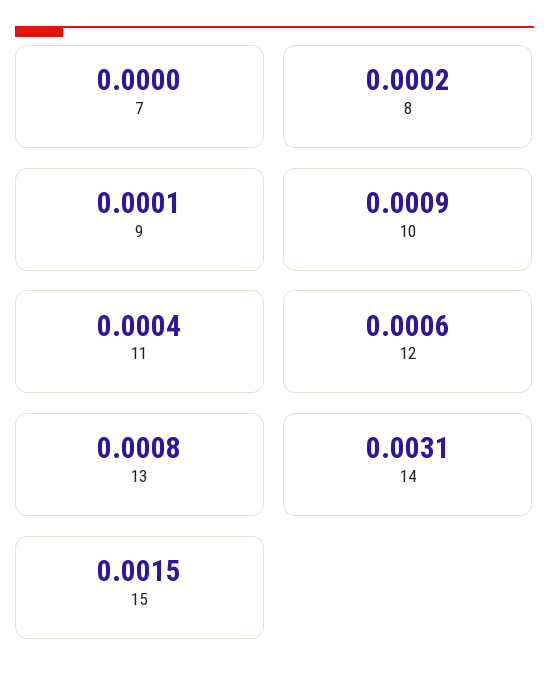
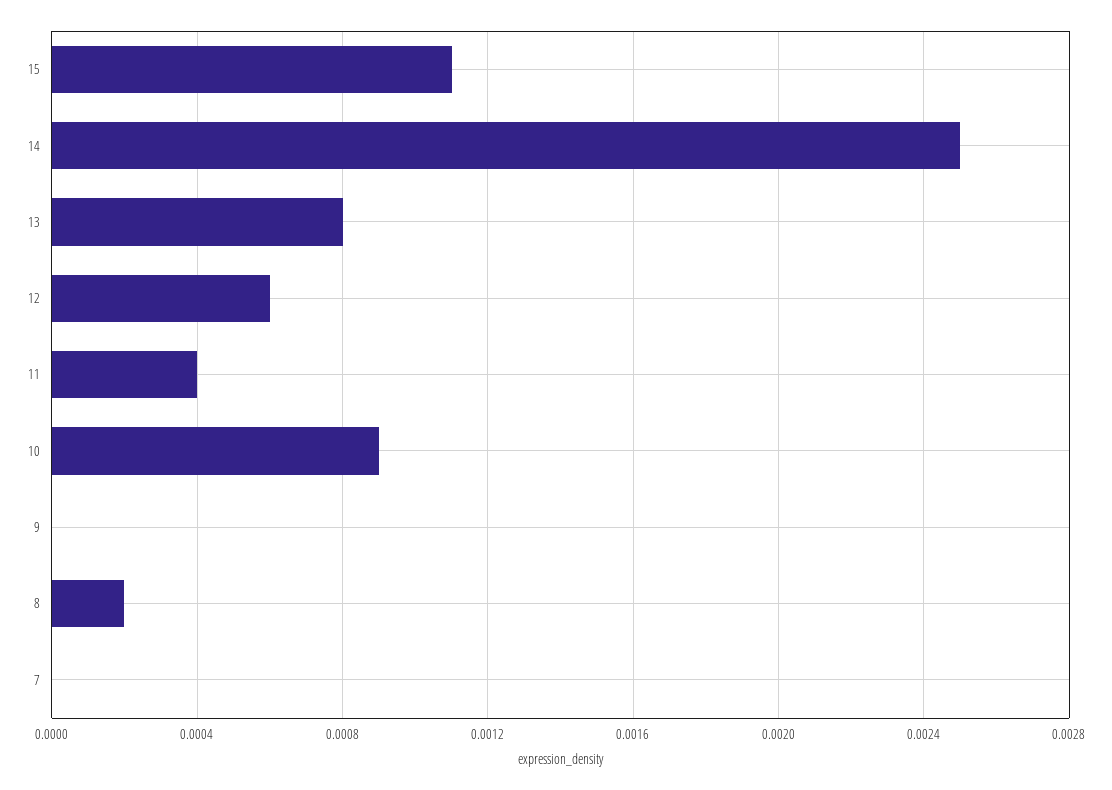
  {
    "7": 0,
    "8": 0.0002,
-   "9": 0.0001,
+   "9": 0,
    "10": 0.0009,
    "11": 0.0004,
    "12": 0.0006,
    "13": 0.0008,
-   "14": 0.0031,
+   "14": 0.0025,
-   "15": 0.0015
+   "15": 0.0011
  }

